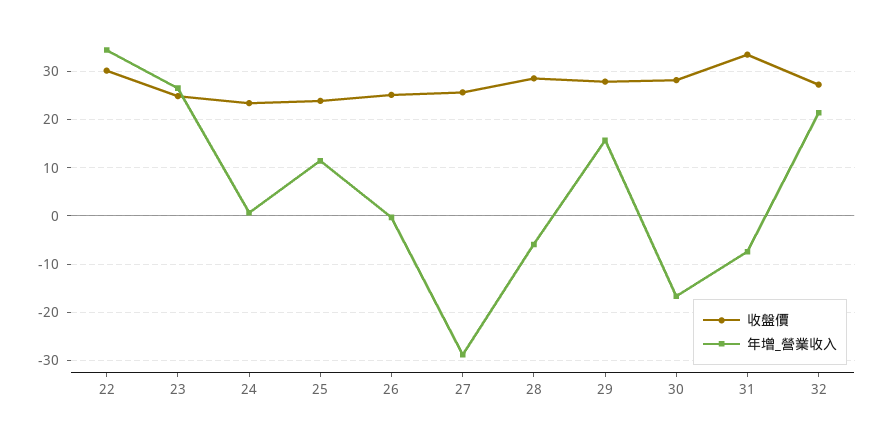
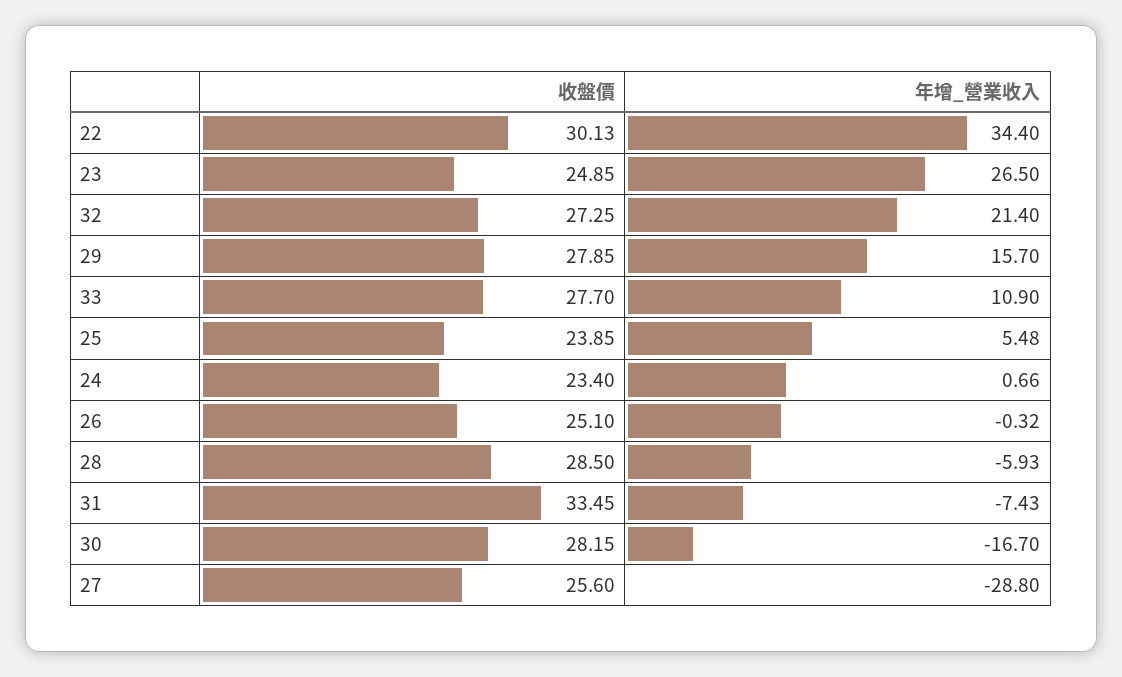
  {
    "收盤價": {
      "22": 30.13,
      "23": 24.85,
      "24": 23.4,
      "25": 23.85,
      "26": 25.1,
      "27": 25.6,
      "28": 28.5,
      "29": 27.85,
      "30": 28.15,
      "31": 33.45,
-     "32": 27.25
+     "32": 27.25,
+     "33": 27.7
    },
    "年增_營業收入": {
      "22": 34.4,
      "23": 26.5,
      "24": 0.66,
-     "25": 12,
+     "25": 5.48,
      "26": -0.32,
      "27": -28.8,
      "28": -5.93,
      "29": 15.7,
      "30": -16.7,
      "31": -7.43,
-     "32": 21.4
+     "32": 21.4,
+     "33": 10.9
    }
  }

